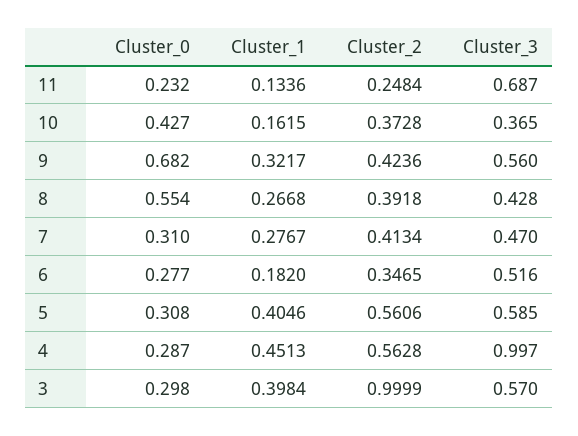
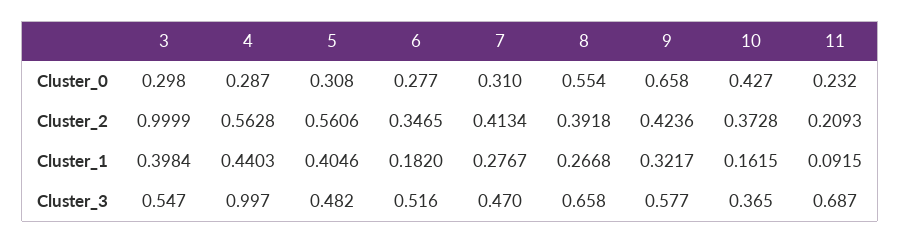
  {
    "Cluster_0": {
      "11": 0.232,
      "10": 0.427,
-     "9": 0.682,
+     "9": 0.658,
      "8": 0.554,
      "7": 0.31,
      "6": 0.277,
      "5": 0.308,
      "4": 0.287,
      "3": 0.298
    },
    "Cluster_1": {
-     "11": 0.1336,
+     "11": 0.0915,
      "10": 0.1615,
      "9": 0.3217,
      "8": 0.2668,
      "7": 0.2767,
      "6": 0.182,
      "5": 0.4046,
-     "4": 0.4513,
+     "4": 0.4403,
      "3": 0.3984
    },
    "Cluster_2": {
-     "11": 0.2484,
+     "11": 0.2093,
      "10": 0.3728,
      "9": 0.4236,
      "8": 0.3918,
      "7": 0.4134,
      "6": 0.3465,
      "5": 0.5606,
      "4": 0.5628,
      "3": 0.9999
    },
    "Cluster_3": {
      "11": 0.687,
      "10": 0.365,
-     "9": 0.56,
+     "9": 0.577,
-     "8": 0.428,
+     "8": 0.658,
      "7": 0.47,
      "6": 0.516,
-     "5": 0.585,
+     "5": 0.482,
      "4": 0.997,
-     "3": 0.57
+     "3": 0.547
    }
  }

